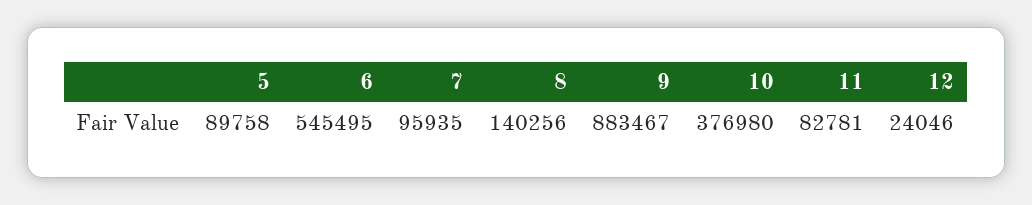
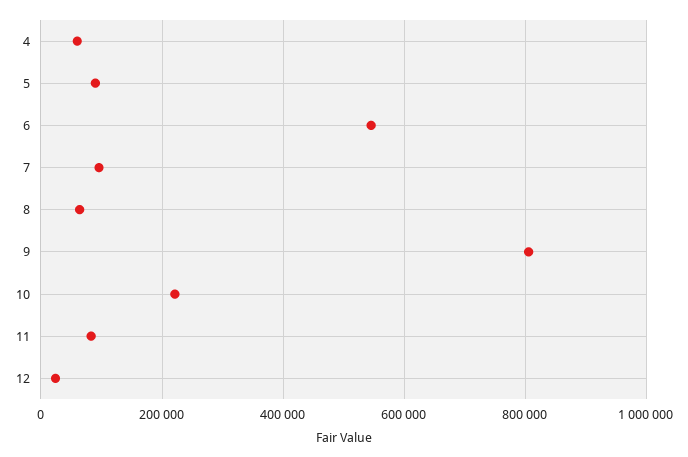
  {
    "5": 89758,
    "6": 545495,
    "7": 95935,
-   "8": 140256,
+   "8": 60000,
-   "9": 883467,
+   "9": 800000,
-   "10": 376980,
+   "10": 220000,
    "11": 82781,
-   "12": 24046
+   "12": 24046,
+   "4": 60000
  }

